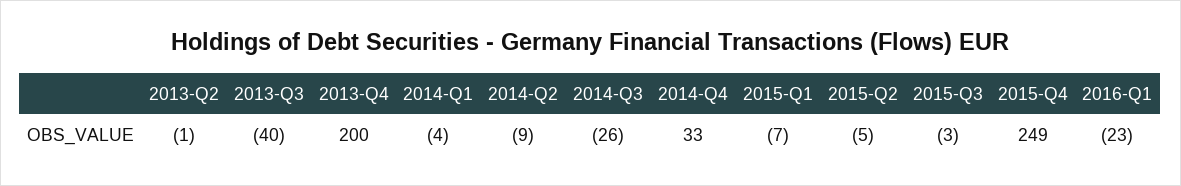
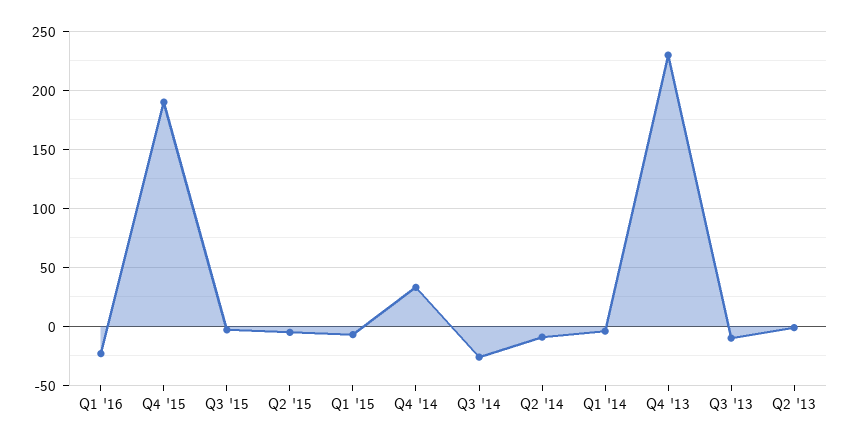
  {
    "2013-Q2": -1,
-   "2013-Q3": -40,
+   "2013-Q3": -10,
-   "2013-Q4": 200,
+   "2013-Q4": 230,
    "2014-Q1": -4,
    "2014-Q2": -9,
    "2014-Q3": -26,
    "2014-Q4": 33,
    "2015-Q1": -7,
    "2015-Q2": -5,
    "2015-Q3": -3,
-   "2015-Q4": 249,
+   "2015-Q4": 190,
    "2016-Q1": -23
  }

